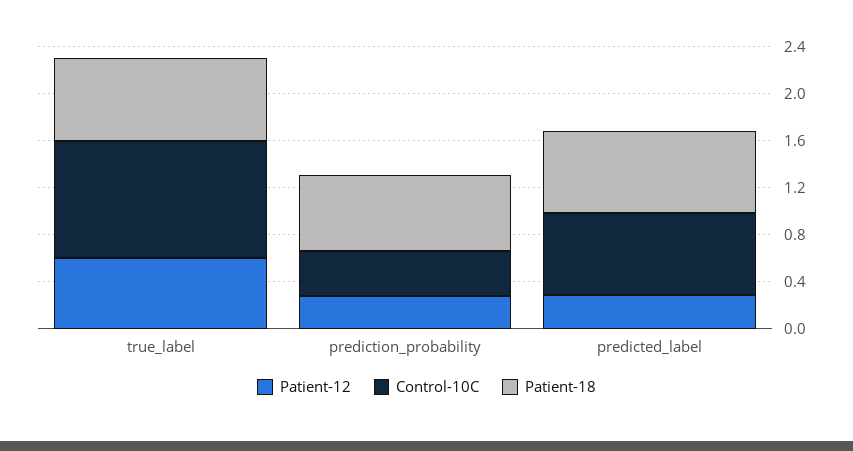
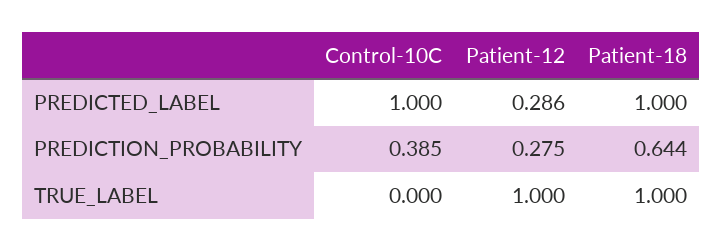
  {
    "Patient-12": {
-     "true_label": 0.6,
+     "true_label": 1,
      "prediction_probability": 0.275,
      "predicted_label": 0.286
    },
    "Control-10C": {
-     "true_label": 1,
+     "true_label": 0,
      "prediction_probability": 0.385,
-     "predicted_label": 0.7
+     "predicted_label": 1
    },
    "Patient-18": {
-     "true_label": 0.7,
+     "true_label": 1,
      "prediction_probability": 0.644,
-     "predicted_label": 0.7
+     "predicted_label": 1
    }
  }

